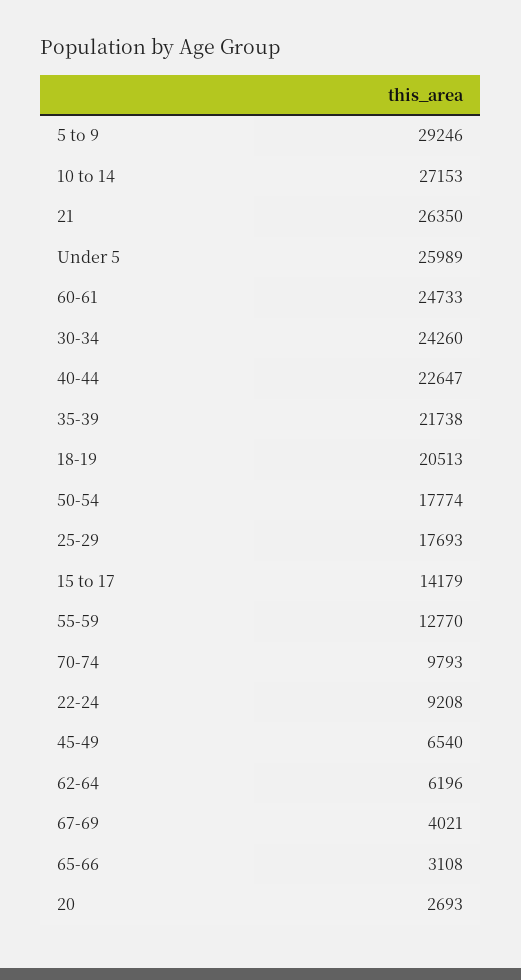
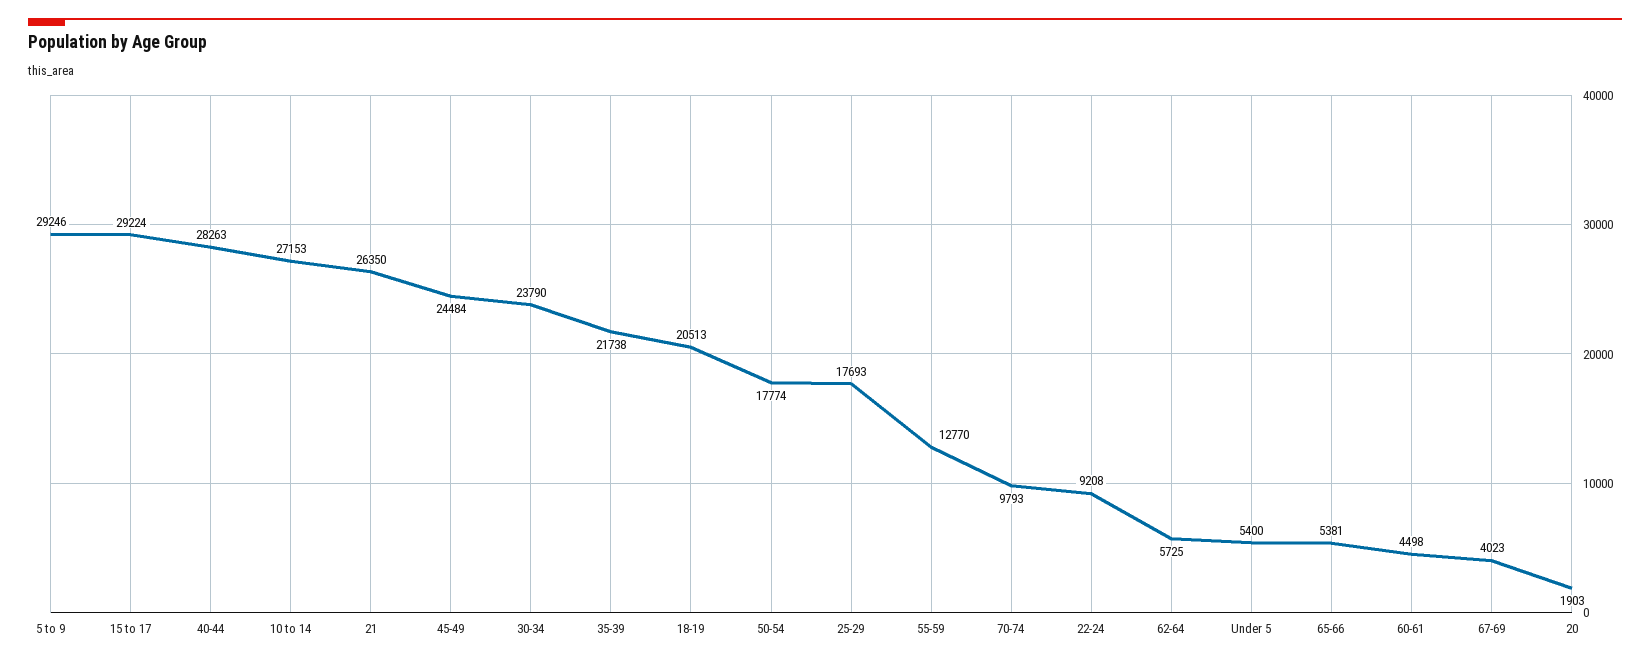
  {
    "5 to 9": 29246,
    "10 to 14": 27153,
    "21": 26350,
-   "Under 5": 25989,
+   "Under 5": 5400,
-   "60-61": 24733,
+   "60-61": 4498,
-   "30-34": 24260,
+   "30-34": 23790,
-   "40-44": 22647,
+   "40-44": 28263,
    "35-39": 21738,
    "18-19": 20513,
    "50-54": 17774,
    "25-29": 17693,
-   "15 to 17": 14179,
+   "15 to 17": 29224,
    "55-59": 12770,
    "70-74": 9793,
    "22-24": 9208,
-   "45-49": 6540,
+   "45-49": 24484,
-   "62-64": 6196,
+   "62-64": 5725,
-   "67-69": 4021,
+   "67-69": 4023,
-   "65-66": 3108,
+   "65-66": 5381,
-   "20": 2693
+   "20": 1903
  }

